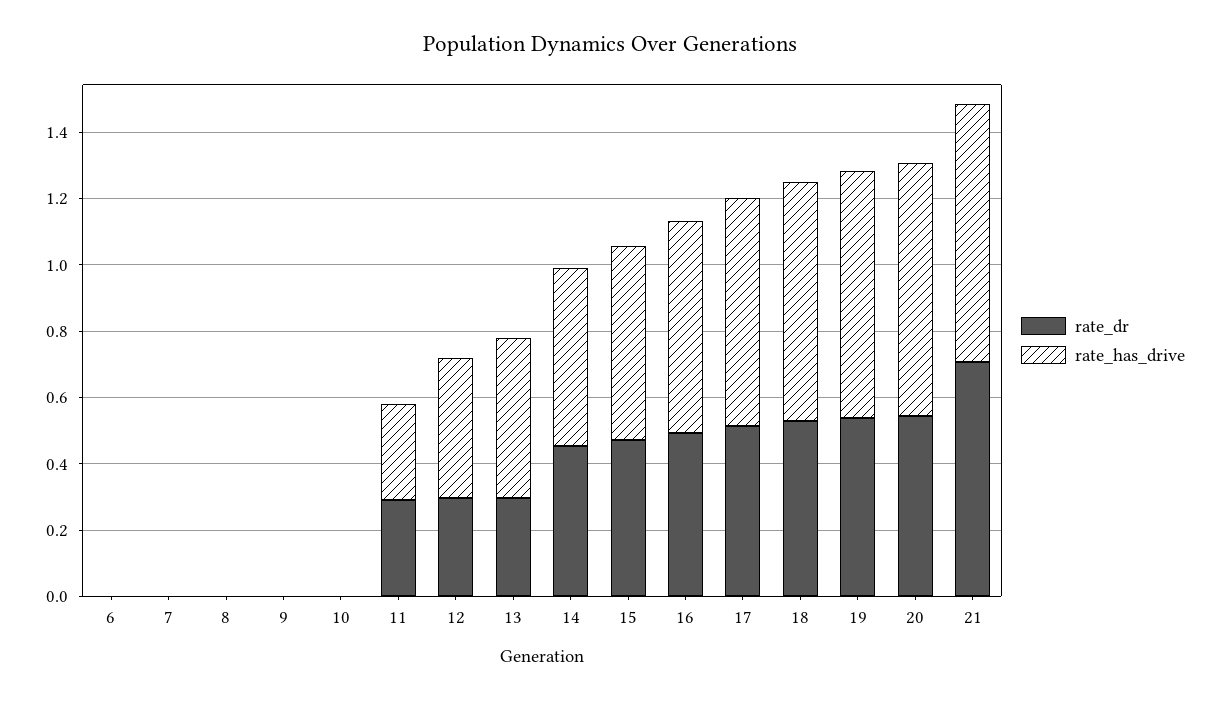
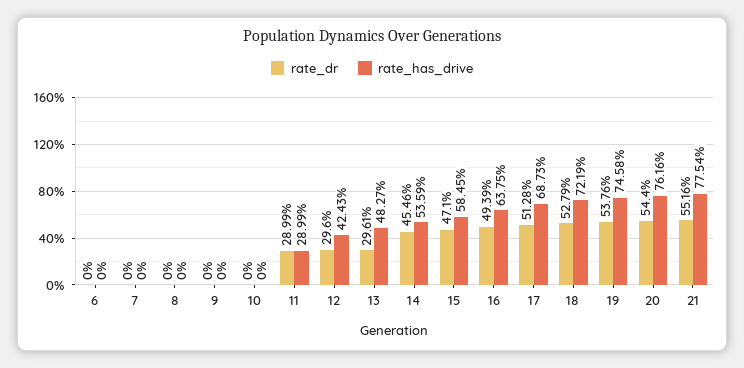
  {
    "rate_dr": {
      "6": 0,
      "7": 0,
      "8": 0,
      "9": 0,
      "10": 0,
      "11": 0.2899,
      "12": 0.296,
      "13": 0.2961,
      "14": 0.4546,
      "15": 0.471,
      "16": 0.4939,
      "17": 0.5128,
      "18": 0.5279,
      "19": 0.5376,
      "20": 0.544,
-     "21": 0.7
+     "21": 0.5516
    },
    "rate_has_drive": {
      "6": 0,
      "7": 0,
      "8": 0,
      "9": 0,
      "10": 0,
      "11": 0.2899,
      "12": 0.4243,
      "13": 0.4827,
      "14": 0.5359,
      "15": 0.5845,
      "16": 0.6375,
      "17": 0.6873,
      "18": 0.7219,
      "19": 0.7458,
      "20": 0.7616,
      "21": 0.7754
    }
  }

